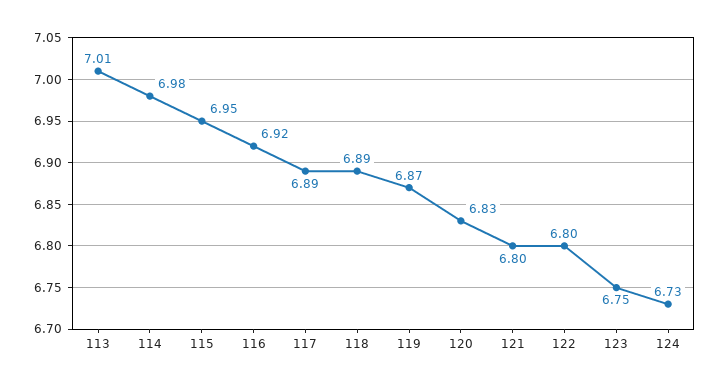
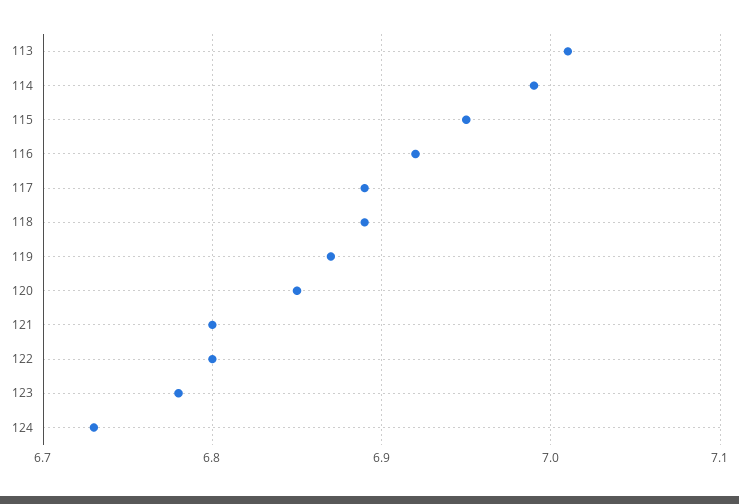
  {
    "113": 7.01,
-   "114": 6.98,
+   "114": 6.99,
    "115": 6.95,
    "116": 6.92,
    "117": 6.89,
    "118": 6.89,
    "119": 6.87,
-   "120": 6.83,
+   "120": 6.85,
    "121": 6.8,
    "122": 6.8,
-   "123": 6.75,
+   "123": 6.78,
    "124": 6.73
  }

